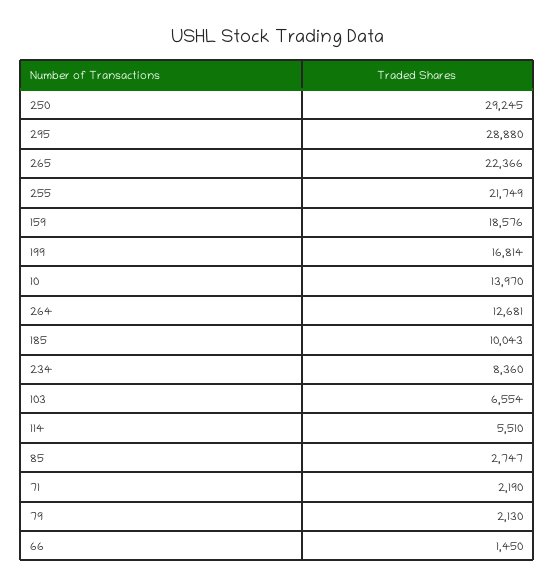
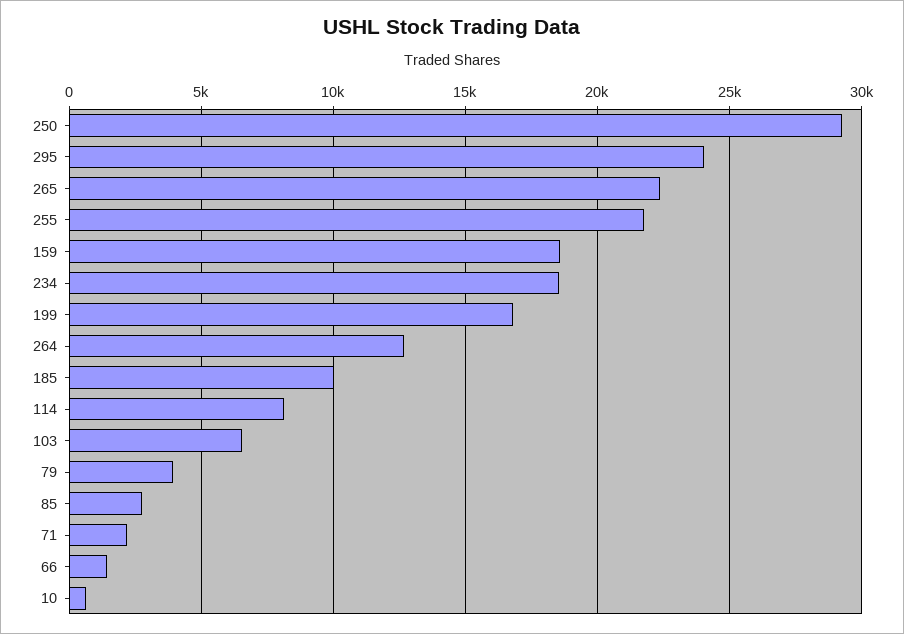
  {
    "250": 29245,
-   "295": 28880,
+   "295": 24000,
    "265": 22366,
    "255": 21749,
    "159": 18576,
    "199": 16814,
-   "10": 13970,
+   "10": 500,
    "264": 12681,
    "185": 10043,
-   "234": 8360,
+   "234": 18500,
    "103": 6554,
-   "114": 5510,
+   "114": 8000,
    "85": 2747,
    "71": 2190,
-   "79": 2130,
+   "79": 4000,
    "66": 1450
  }

